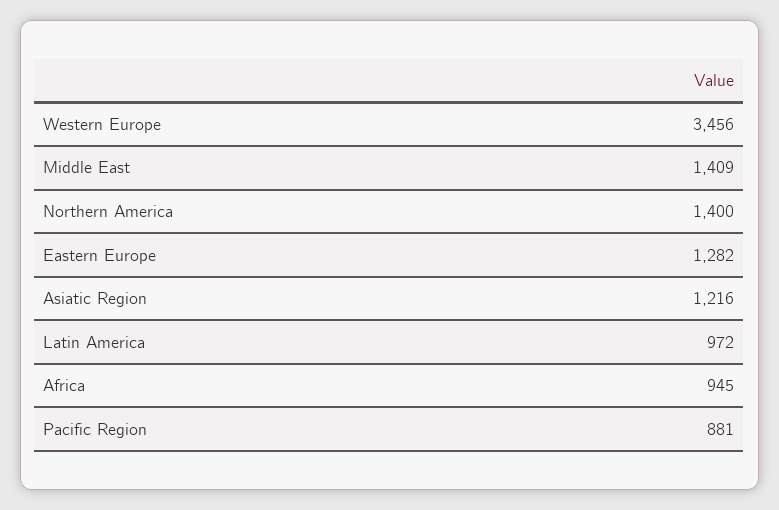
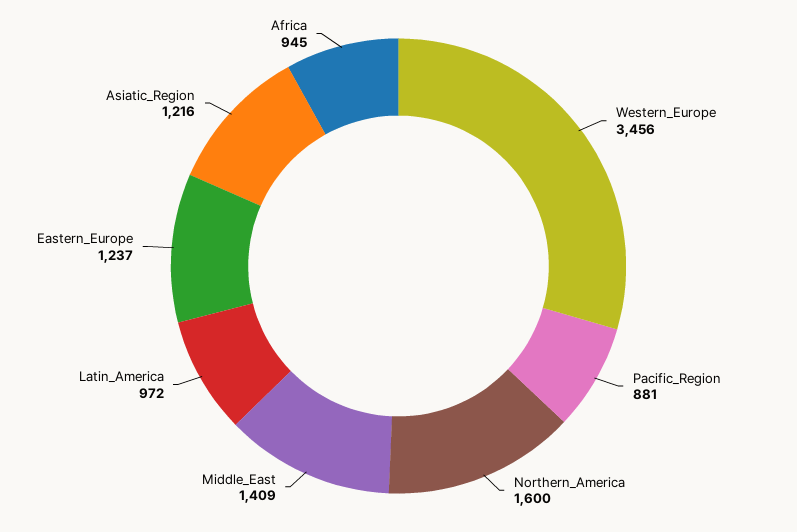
  {
    "Western Europe": 3456,
    "Middle East": 1409,
-   "Northern America": 1400,
+   "Northern America": 1600,
-   "Eastern Europe": 1282,
+   "Eastern Europe": 1237,
    "Asiatic Region": 1216,
    "Latin America": 972,
    "Africa": 945,
    "Pacific Region": 881
  }

